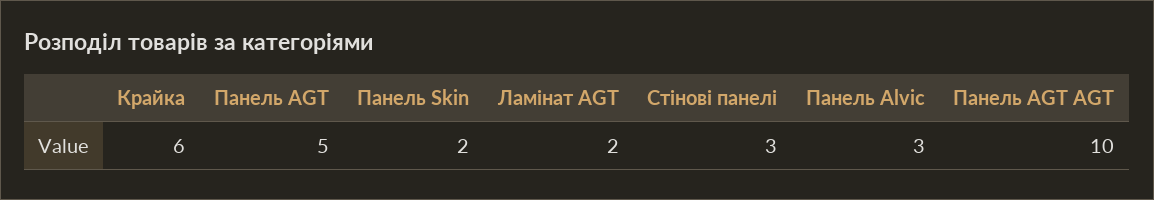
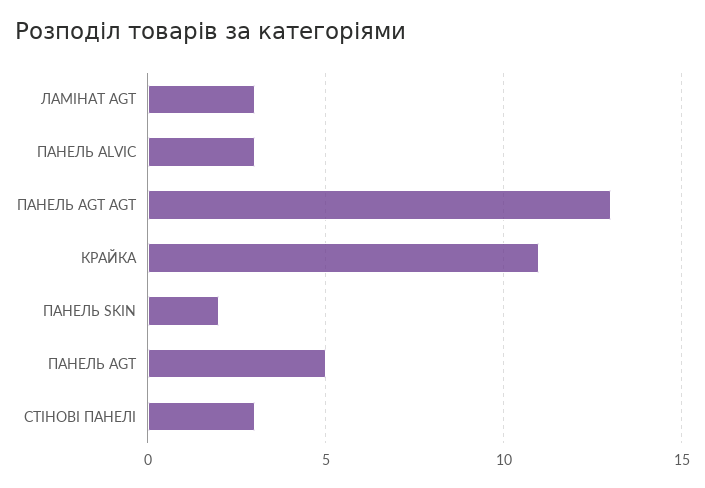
  {
-   "Крайка": 6,
+   "Крайка": 11,
    "Панель AGT": 5,
    "Панель Skin": 2,
-   "Ламінат AGT": 2,
+   "Ламінат AGT": 3,
    "Стінові панелі": 3,
    "Панель Alvic": 3,
-   "Панель AGT AGT": 10
+   "Панель AGT AGT": 13
  }

